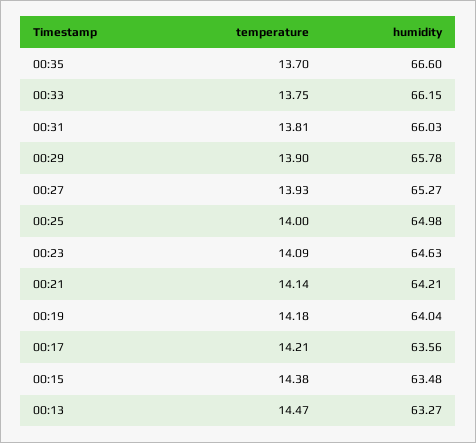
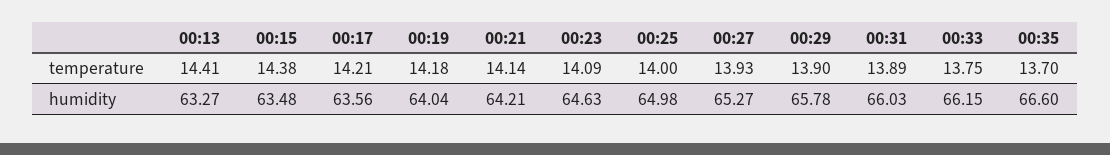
  {
    "temperature": {
      "00:35": 13.7,
      "00:33": 13.75,
-     "00:31": 13.81,
+     "00:31": 13.89,
      "00:29": 13.9,
      "00:27": 13.93,
      "00:25": 14,
      "00:23": 14.09,
      "00:21": 14.14,
      "00:19": 14.18,
      "00:17": 14.21,
      "00:15": 14.38,
-     "00:13": 14.47
+     "00:13": 14.41
    },
    "humidity": {
      "00:35": 66.6,
      "00:33": 66.15,
      "00:31": 66.03,
      "00:29": 65.78,
      "00:27": 65.27,
      "00:25": 64.98,
      "00:23": 64.63,
      "00:21": 64.21,
      "00:19": 64.04,
      "00:17": 63.56,
      "00:15": 63.48,
      "00:13": 63.27
    }
  }

